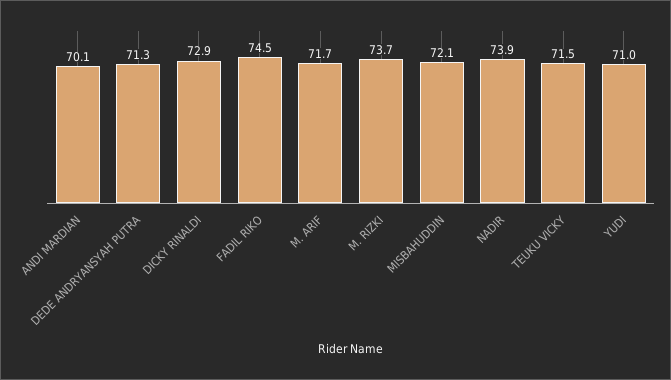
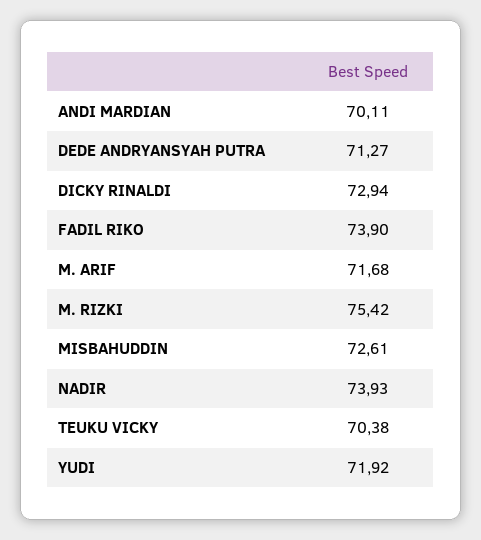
  {
    "ANDI MARDIAN": 70.11,
    "DEDE ANDRYANSYAH PUTRA": 71.27,
    "DICKY RINALDI": 72.94,
-   "FADIL RIKO": 74.5,
+   "FADIL RIKO": 73.9,
    "M. ARIF": 71.68,
-   "M. RIZKI": 73.7,
+   "M. RIZKI": 75.42,
-   "MISBAHUDDIN": 72.1,
+   "MISBAHUDDIN": 72.61,
    "NADIR": 73.93,
-   "TEUKU VICKY": 71.5,
+   "TEUKU VICKY": 70.38,
-   "YUDI": 71
+   "YUDI": 71.92
  }

